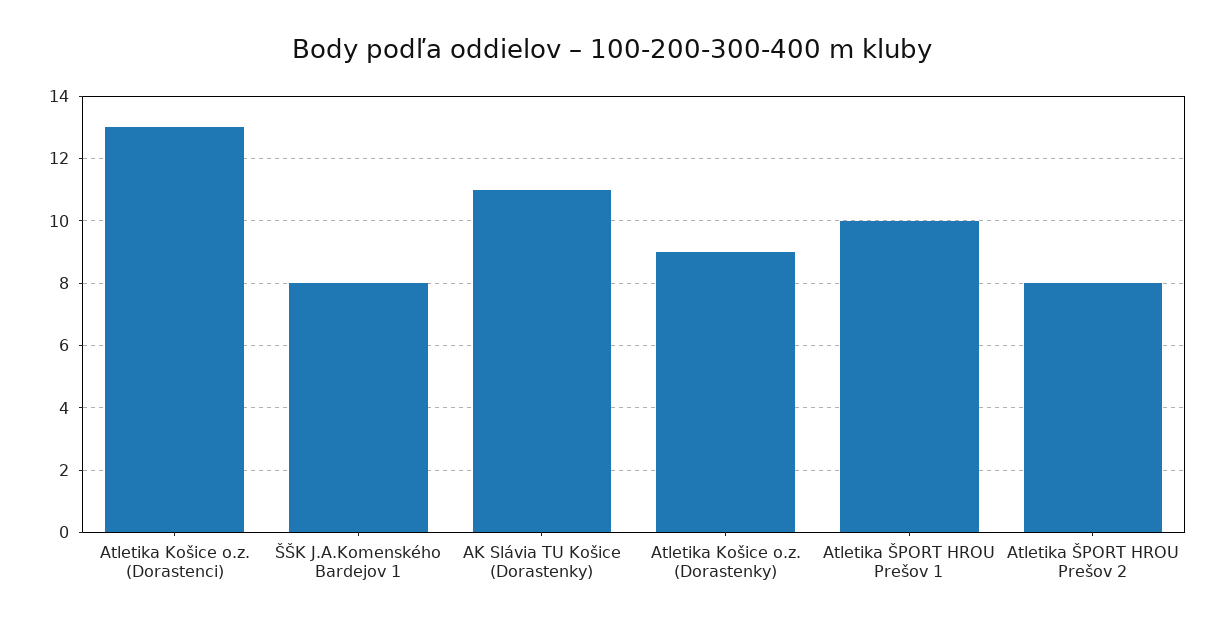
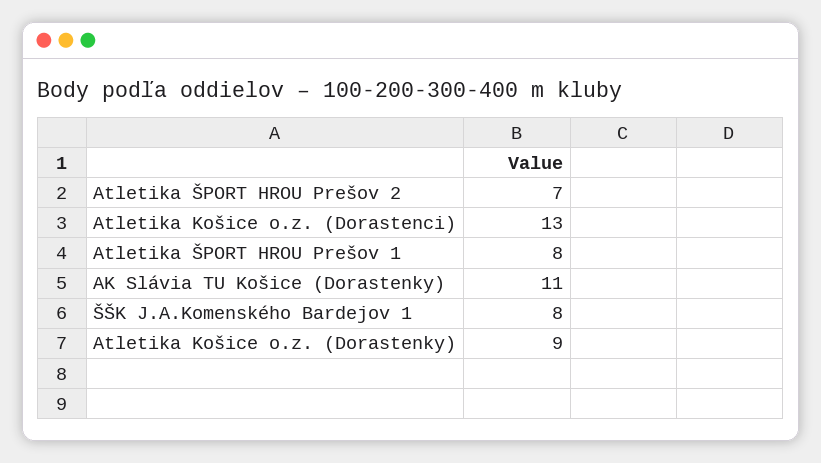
  {
    "Atletika Košice o.z. (Dorastenci)": 13,
    "ŠŠK J.A.Komenského Bardejov 1": 8,
    "AK Slávia TU Košice (Dorastenky)": 11,
    "Atletika Košice o.z. (Dorastenky)": 9,
-   "Atletika ŠPORT HROU Prešov 1": 10,
+   "Atletika ŠPORT HROU Prešov 1": 8,
-   "Atletika ŠPORT HROU Prešov 2": 8
+   "Atletika ŠPORT HROU Prešov 2": 7
  }

